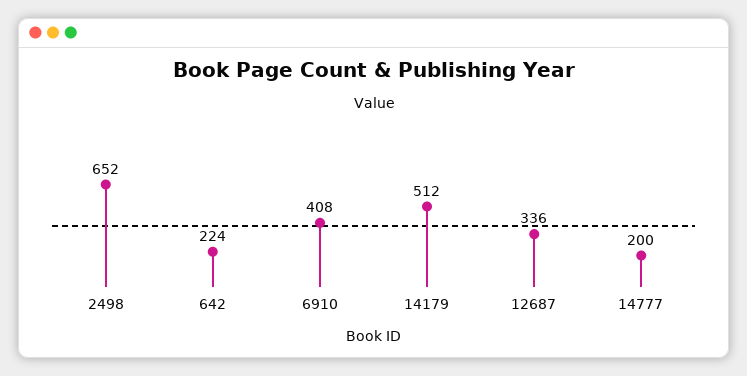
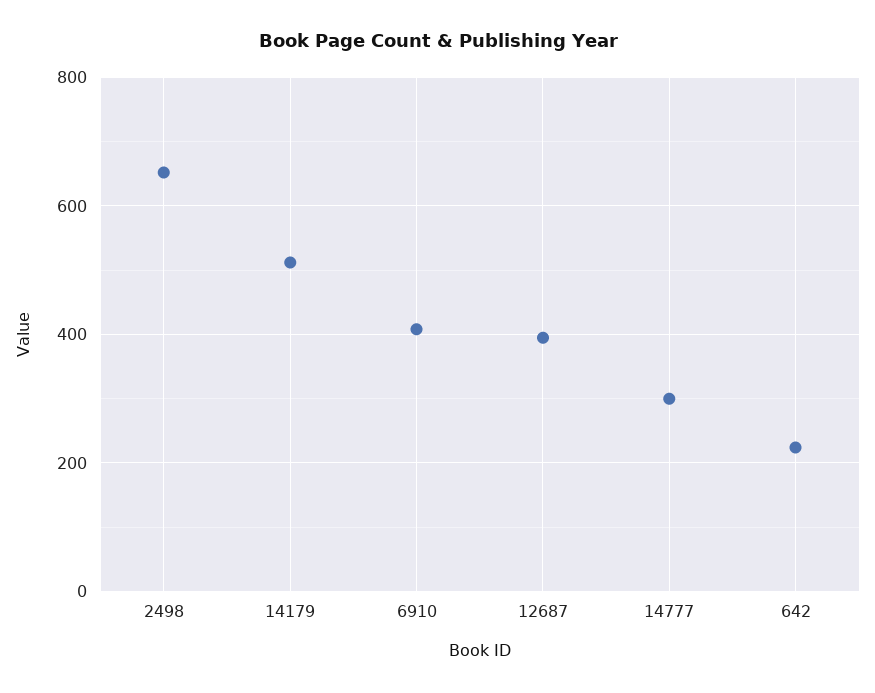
  {
    "2498": 652,
    "642": 224,
    "6910": 408,
    "14179": 512,
-   "12687": 336,
+   "12687": 400,
-   "14777": 200
+   "14777": 300
  }

